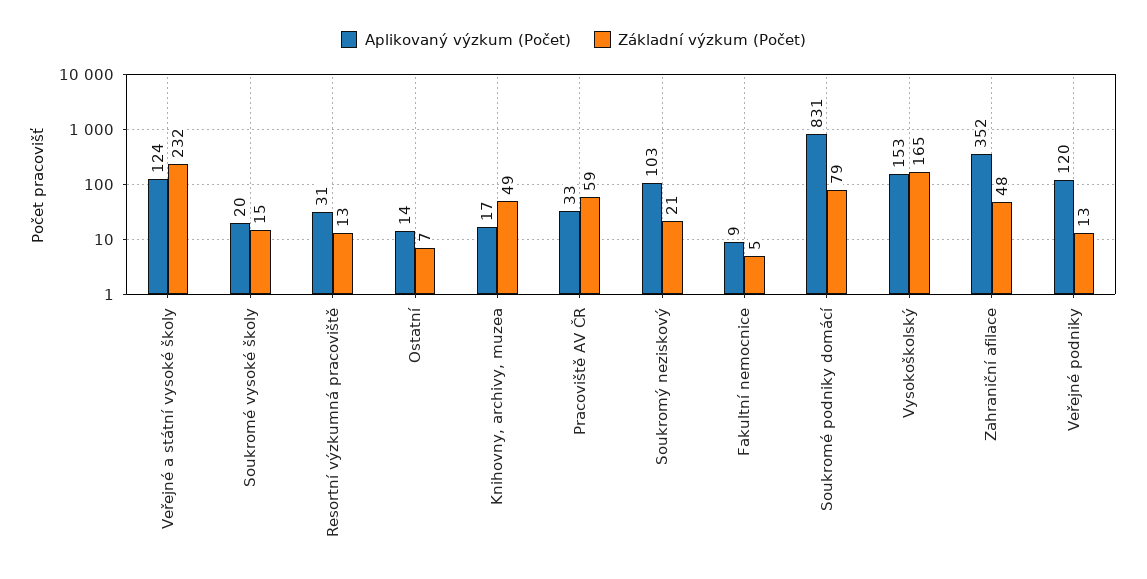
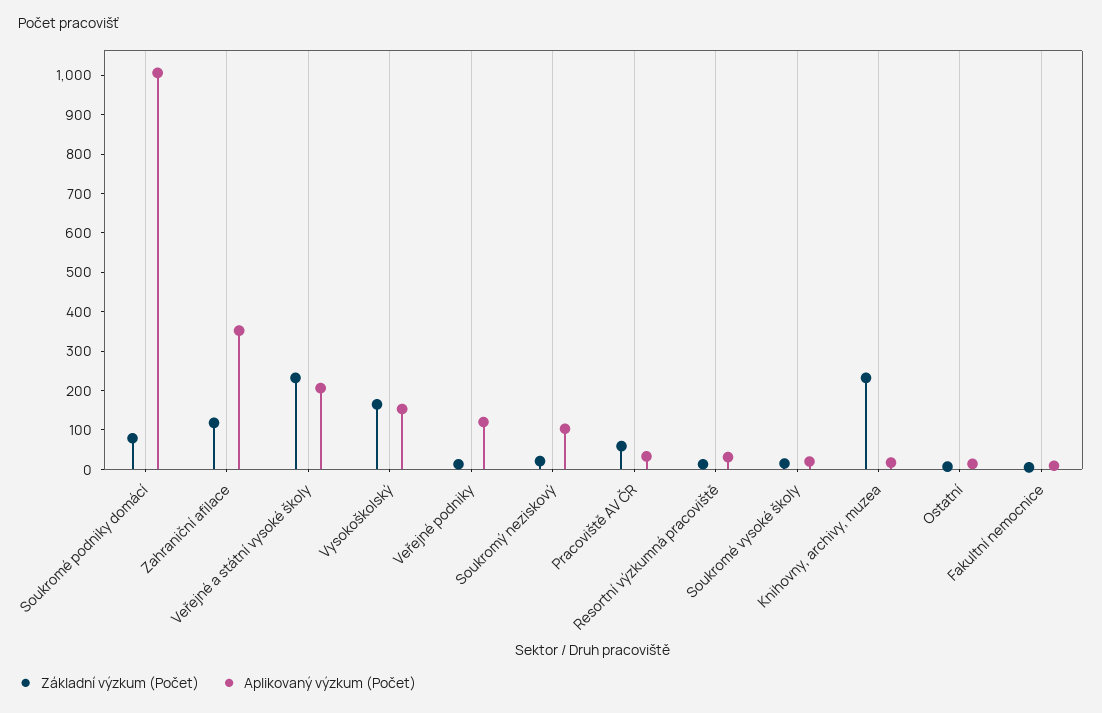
  {
    "Aplikovaný výzkum (Počet)": {
-     "Veřejné a státní vysoké školy": 124,
+     "Veřejné a státní vysoké školy": 200,
      "Soukromé vysoké školy": 20,
      "Resortní výzkumná pracoviště": 31,
      "Ostatní": 14,
      "Knihovny, archivy, muzea": 17,
      "Pracoviště AV ČR": 33,
      "Soukromý neziskový": 103,
      "Fakultní nemocnice": 9,
-     "Soukromé podniky domácí": 831,
+     "Soukromé podniky domácí": 1000,
      "Vysokoškolský": 153,
      "Zahraniční afilace": 352,
      "Veřejné podniky": 120
    },
    "Základní výzkum (Počet)": {
      "Veřejné a státní vysoké školy": 232,
      "Soukromé vysoké školy": 15,
      "Resortní výzkumná pracoviště": 13,
      "Ostatní": 7,
-     "Knihovny, archivy, muzea": 49,
+     "Knihovny, archivy, muzea": 225,
      "Pracoviště AV ČR": 59,
      "Soukromý neziskový": 21,
      "Fakultní nemocnice": 5,
      "Soukromé podniky domácí": 79,
      "Vysokoškolský": 165,
-     "Zahraniční afilace": 48,
+     "Zahraniční afilace": 125,
      "Veřejné podniky": 13
    }
  }

